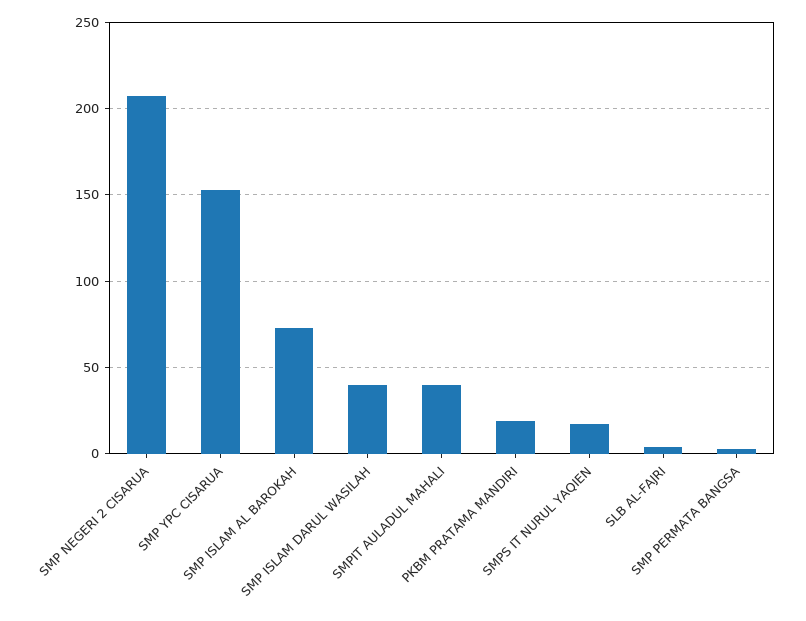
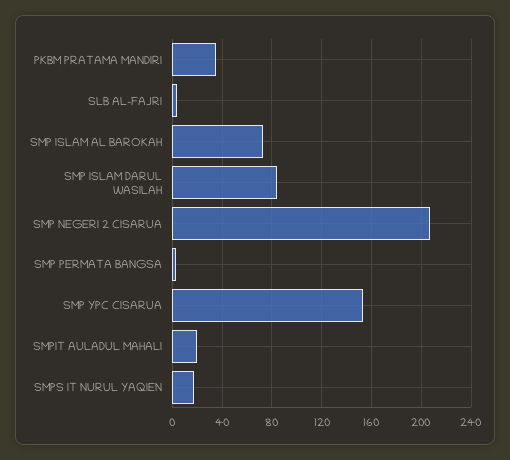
  {
    "SMP NEGERI 2 CISARUA": 205,
    "SMP YPC CISARUA": 155,
    "SMP ISLAM AL BAROKAH": 75,
-   "SMP ISLAM DARUL WASILAH": 40,
+   "SMP ISLAM DARUL WASILAH": 85,
-   "SMPIT AULADUL MAHALI": 40,
+   "SMPIT AULADUL MAHALI": 20,
-   "PKBM PRATAMA MANDIRI": 20,
+   "PKBM PRATAMA MANDIRI": 35,
    "SMPS IT NURUL YAQIEN": 15,
    "SLB AL-FAJRI": 5,
    "SMP PERMATA BANGSA": 5
  }

